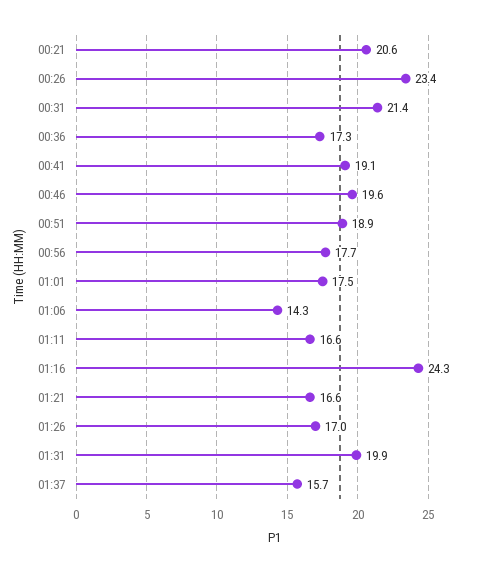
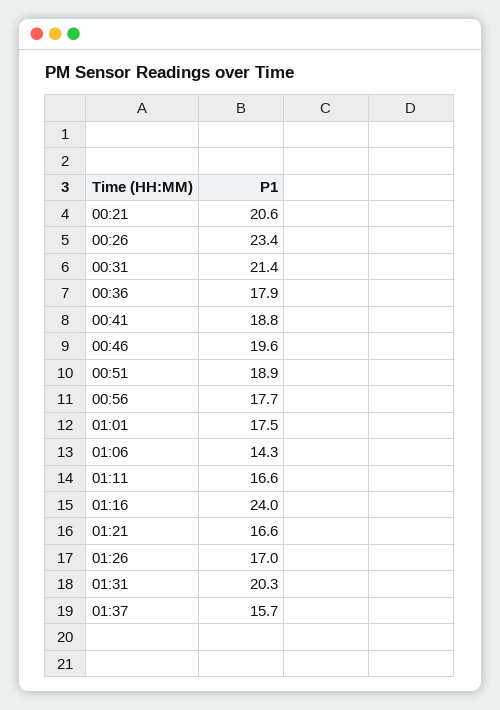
  {
    "00:21": 20.6,
    "00:26": 23.4,
    "00:31": 21.4,
-   "00:36": 17.3,
+   "00:36": 17.9,
-   "00:41": 19.1,
+   "00:41": 18.8,
    "00:46": 19.6,
    "00:51": 18.9,
    "00:56": 17.7,
    "01:01": 17.5,
    "01:06": 14.3,
    "01:11": 16.6,
-   "01:16": 24.3,
+   "01:16": 24,
    "01:21": 16.6,
    "01:26": 17,
-   "01:31": 19.9,
+   "01:31": 20.3,
    "01:37": 15.7
  }

